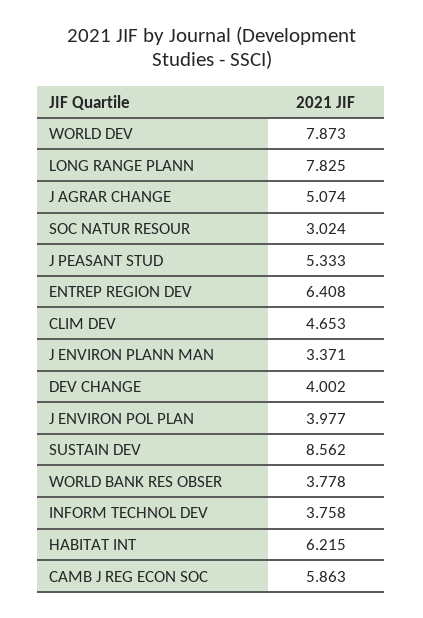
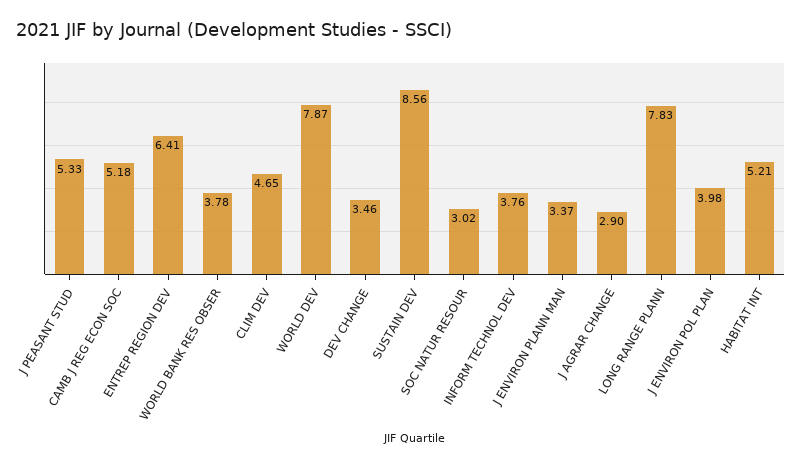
  {
    "WORLD DEV": 7.873,
    "LONG RANGE PLANN": 7.825,
-   "J AGRAR CHANGE": 5.074,
+   "J AGRAR CHANGE": 2.9,
    "SOC NATUR RESOUR": 3.024,
    "J PEASANT STUD": 5.333,
    "ENTREP REGION DEV": 6.408,
    "CLIM DEV": 4.653,
    "J ENVIRON PLANN MAN": 3.371,
-   "DEV CHANGE": 4.002,
+   "DEV CHANGE": 3.46,
    "J ENVIRON POL PLAN": 3.977,
    "SUSTAIN DEV": 8.562,
    "WORLD BANK RES OBSER": 3.778,
    "INFORM TECHNOL DEV": 3.758,
-   "HABITAT INT": 6.215,
+   "HABITAT INT": 5.21,
-   "CAMB J REG ECON SOC": 5.863
+   "CAMB J REG ECON SOC": 5.18
  }

